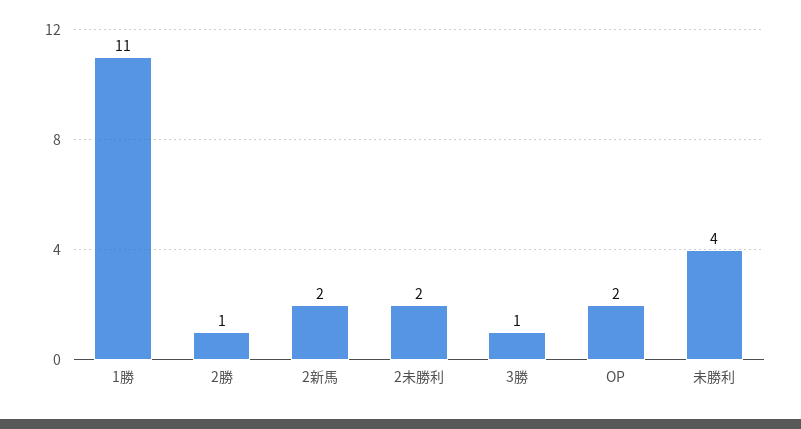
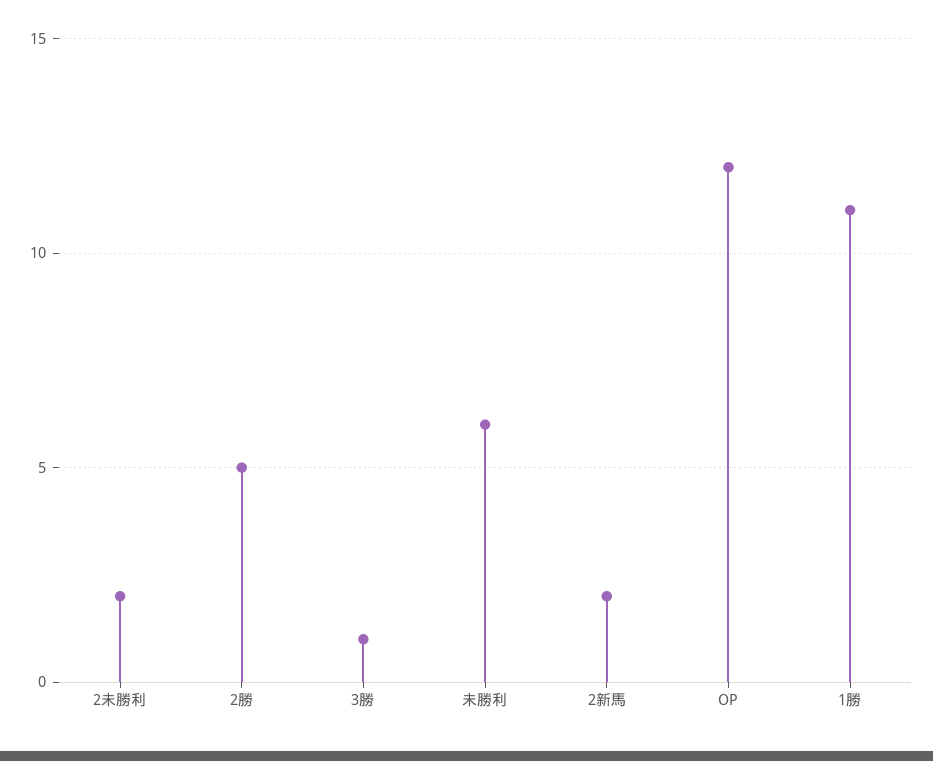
  {
    "1勝": 11,
-   "2勝": 1,
+   "2勝": 5,
    "2新馬": 2,
    "2未勝利": 2,
    "3勝": 1,
-   "OP": 2,
+   "OP": 12,
-   "未勝利": 4
+   "未勝利": 6
  }

